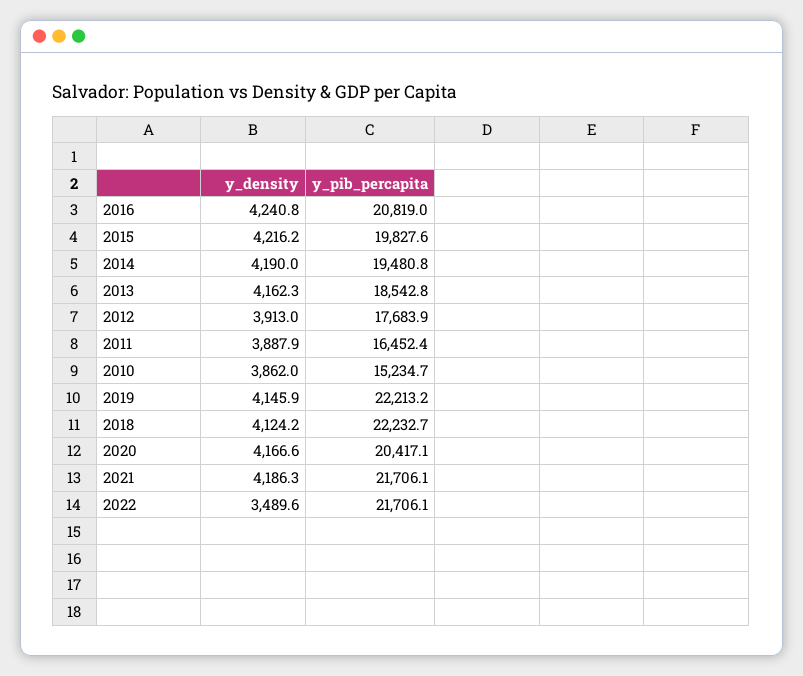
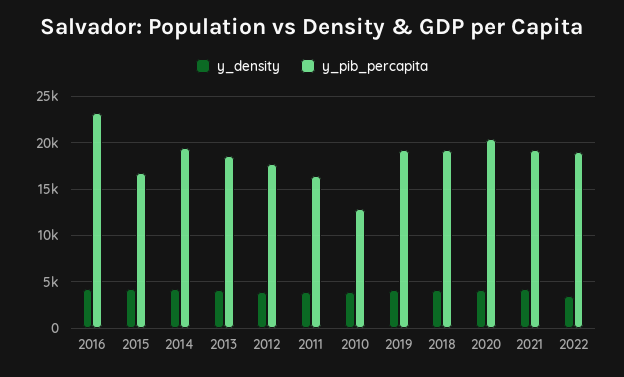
  {
    "y_density": {
      "2016": 4240.8,
      "2015": 4216.2,
      "2014": 4190,
      "2013": 4162.3,
      "2012": 3913,
      "2011": 3887.9,
      "2010": 3862,
      "2019": 4145.9,
      "2018": 4124.2,
      "2020": 4166.6,
      "2021": 4186.3,
      "2022": 3489.6
    },
    "y_pib_percapita": {
-     "2016": 20819,
+     "2016": 23000,
-     "2015": 19827.6,
+     "2015": 17000,
      "2014": 19480.8,
      "2013": 18542.8,
      "2012": 17683.9,
      "2011": 16452.4,
-     "2010": 15234.7,
+     "2010": 13000,
-     "2019": 22213.2,
+     "2019": 19000,
-     "2018": 22232.7,
+     "2018": 19000,
      "2020": 20417.1,
-     "2021": 21706.1,
+     "2021": 19000,
-     "2022": 21706.1
+     "2022": 19000
    }
  }

